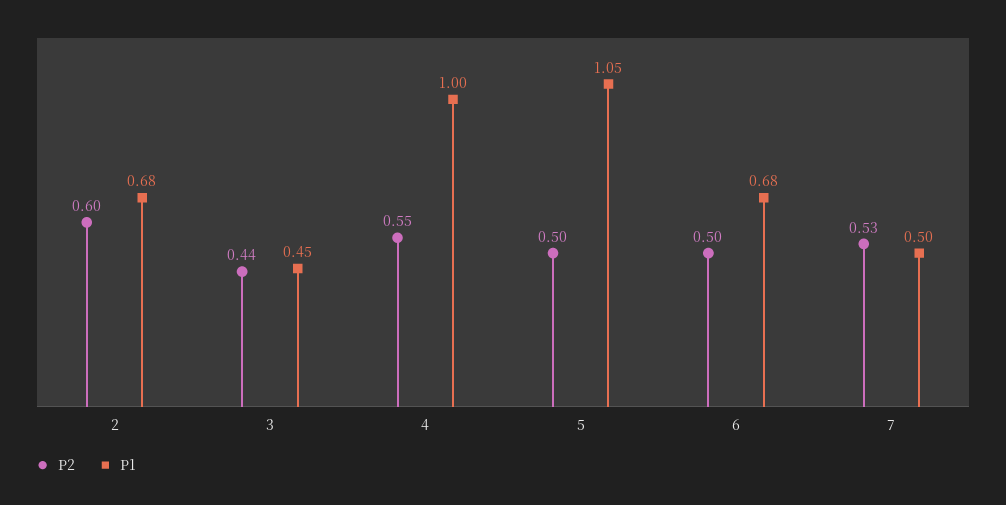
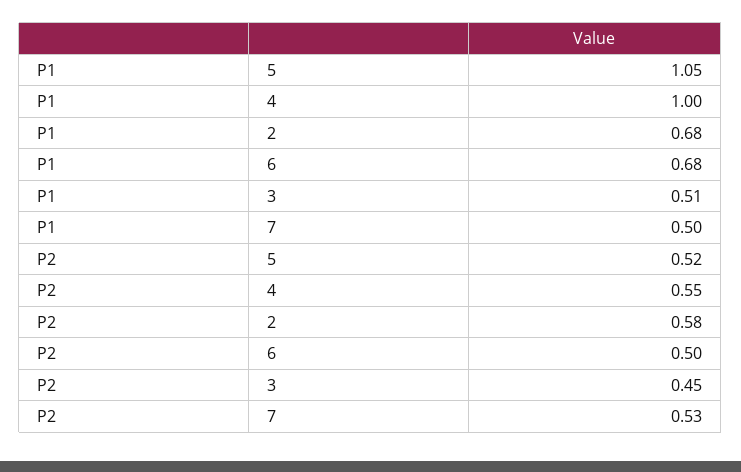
  {
    "P2": {
-     "2": 0.6,
+     "2": 0.58,
-     "3": 0.44,
+     "3": 0.45,
      "4": 0.55,
-     "5": 0.5,
+     "5": 0.52,
      "6": 0.5,
      "7": 0.53
    },
    "P1": {
      "2": 0.68,
-     "3": 0.45,
+     "3": 0.51,
      "4": 1,
      "5": 1.05,
      "6": 0.68,
      "7": 0.5
    }
  }

